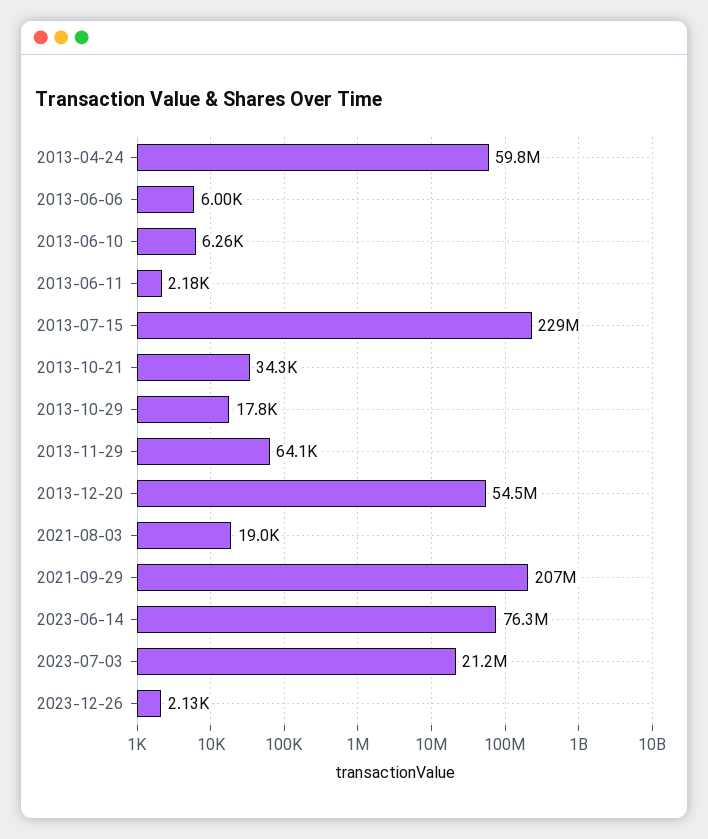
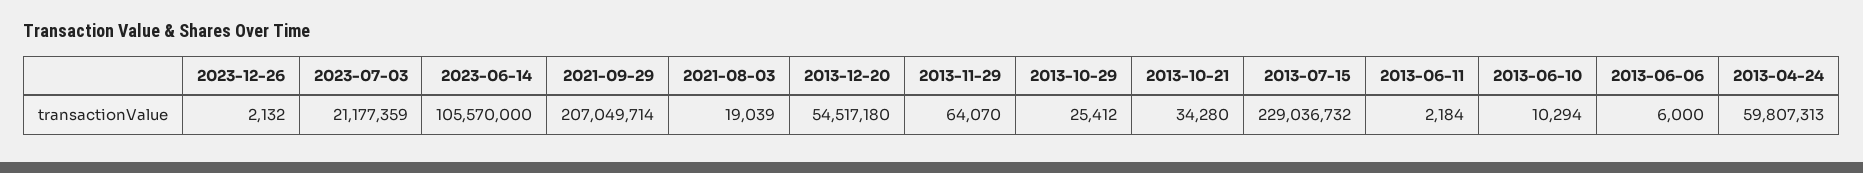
  {
    "2013-04-24": 59807313,
    "2013-06-06": 6000,
-   "2013-06-10": 6260,
+   "2013-06-10": 10294,
    "2013-06-11": 2184,
    "2013-07-15": 229036732,
    "2013-10-21": 34280,
-   "2013-10-29": 17800,
+   "2013-10-29": 25412,
    "2013-11-29": 64070,
    "2013-12-20": 54517180,
    "2021-08-03": 19039,
    "2021-09-29": 207049714,
-   "2023-06-14": 76300000,
+   "2023-06-14": 105570000,
    "2023-07-03": 21177359,
    "2023-12-26": 2132
  }

